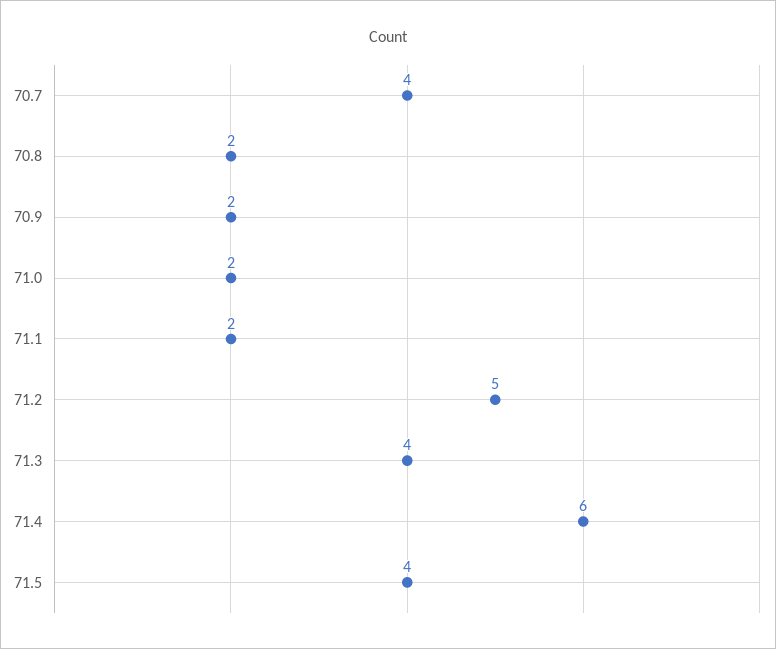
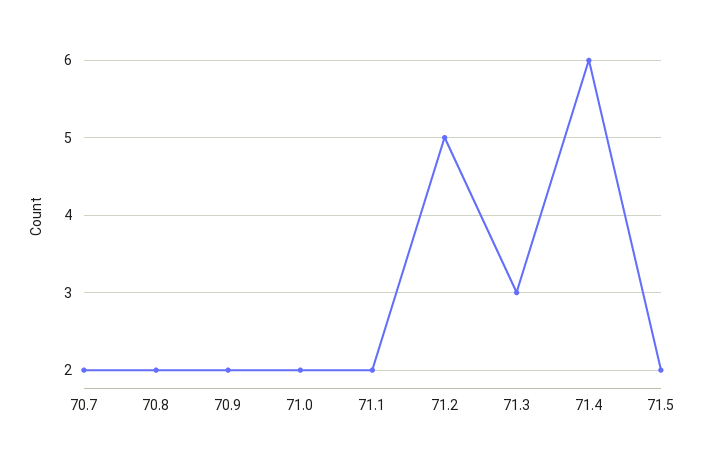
  {
-   "70.7": 4,
+   "70.7": 2,
    "70.8": 2,
    "70.9": 2,
    "71.0": 2,
    "71.1": 2,
    "71.2": 5,
-   "71.3": 4,
+   "71.3": 3,
    "71.4": 6,
-   "71.5": 4
+   "71.5": 2
  }

